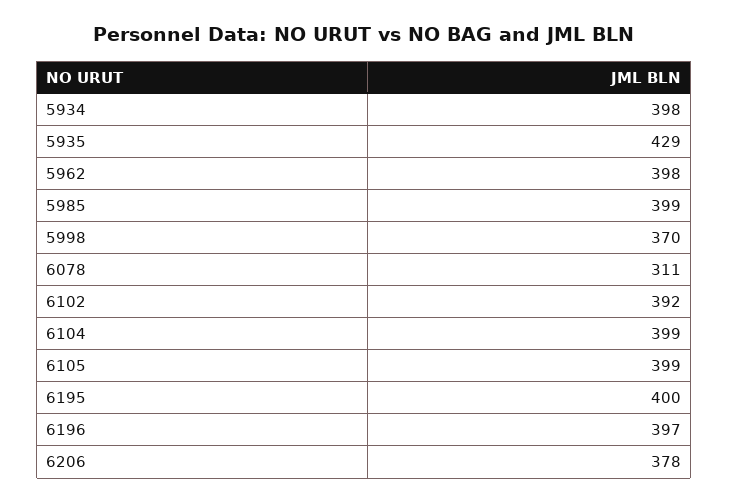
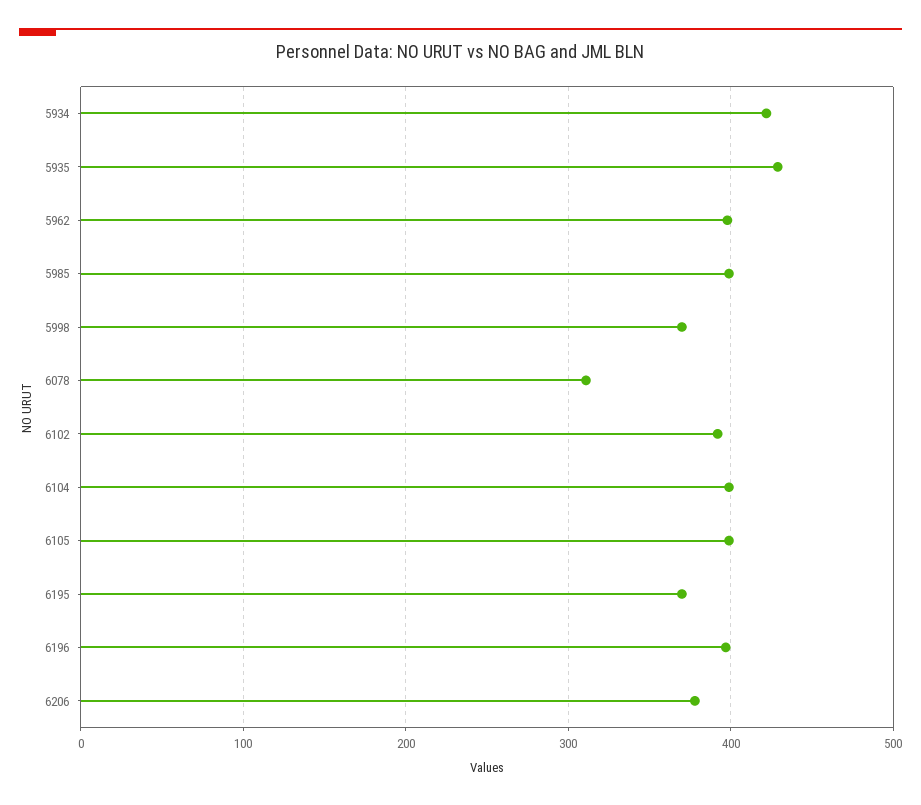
  {
-   "5934": 398,
+   "5934": 420,
    "5935": 429,
    "5962": 398,
    "5985": 399,
    "5998": 370,
    "6078": 311,
    "6102": 392,
    "6104": 399,
    "6105": 399,
-   "6195": 400,
+   "6195": 370,
    "6196": 397,
    "6206": 378
  }

